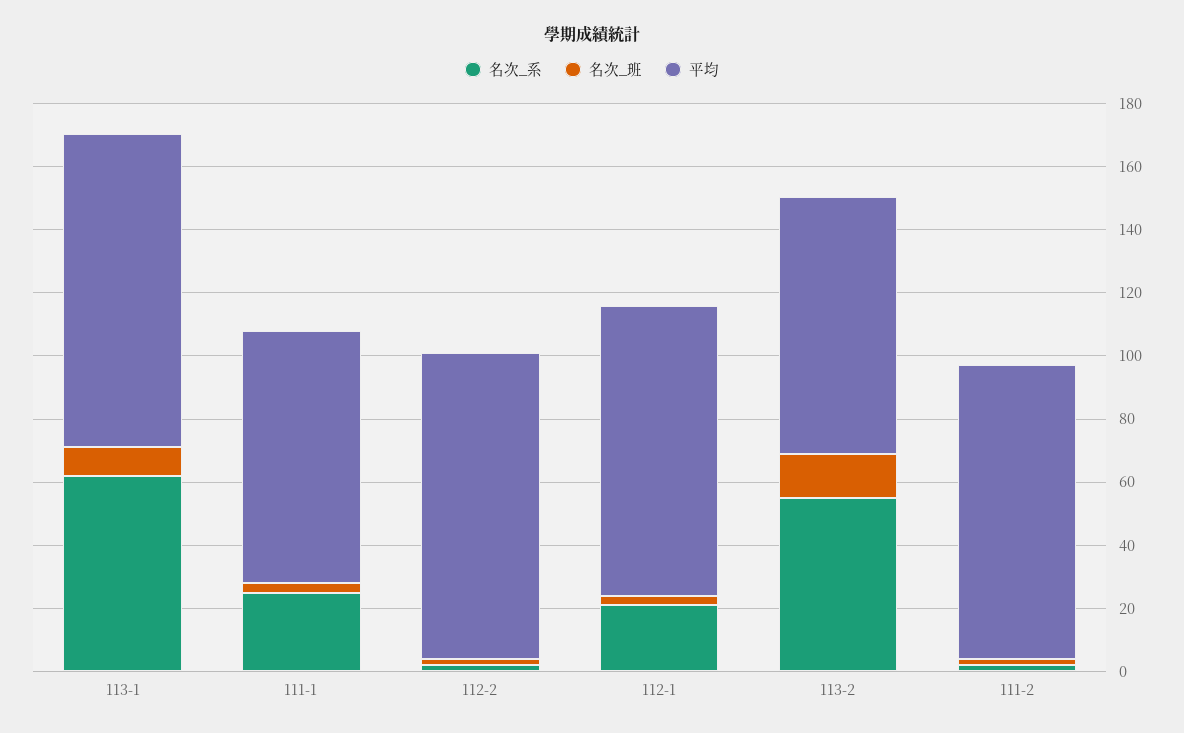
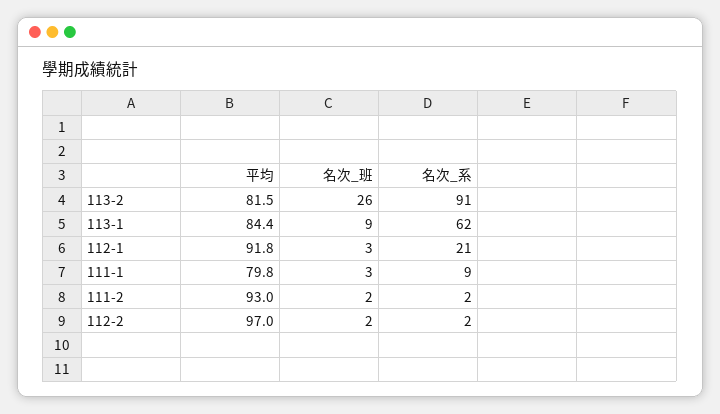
  {
    "名次_系": {
      "113-1": 62,
-     "111-1": 25,
+     "111-1": 9,
      "112-2": 2,
      "112-1": 21,
-     "113-2": 55,
+     "113-2": 91,
      "111-2": 2
    },
    "名次_班": {
      "113-1": 9,
      "111-1": 3,
      "112-2": 2,
      "112-1": 3,
-     "113-2": 15,
+     "113-2": 26,
      "111-2": 2
    },
    "平均": {
-     "113-1": 100,
+     "113-1": 84.4,
      "111-1": 79.8,
      "112-2": 97,
      "112-1": 91.8,
      "113-2": 81.5,
      "111-2": 93
    }
  }

